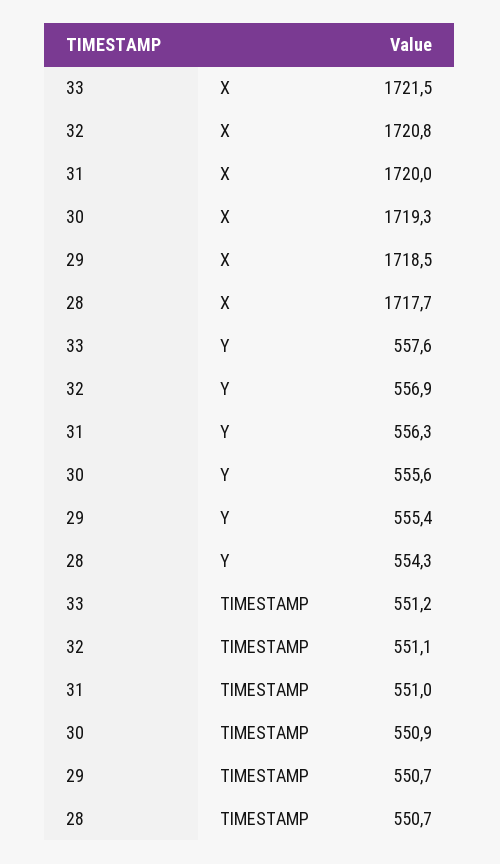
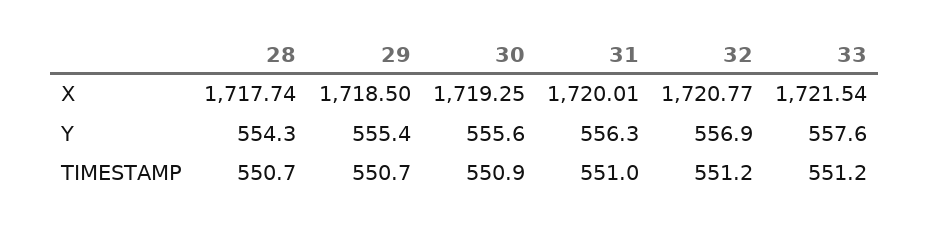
  {
    "33": {
      "X": 1721.54,
      "Y": 557.6,
      "TIMESTAMP": 551.2
    },
    "32": {
      "X": 1720.77,
      "Y": 556.9,
-     "TIMESTAMP": 551.1
+     "TIMESTAMP": 551.2
    },
    "31": {
      "X": 1720.01,
      "Y": 556.3,
      "TIMESTAMP": 551
    },
    "30": {
      "X": 1719.25,
      "Y": 555.6,
      "TIMESTAMP": 550.9
    },
    "29": {
      "X": 1718.5,
      "Y": 555.4,
      "TIMESTAMP": 550.7
    },
    "28": {
      "X": 1717.74,
      "Y": 554.3,
      "TIMESTAMP": 550.7
    }
  }

